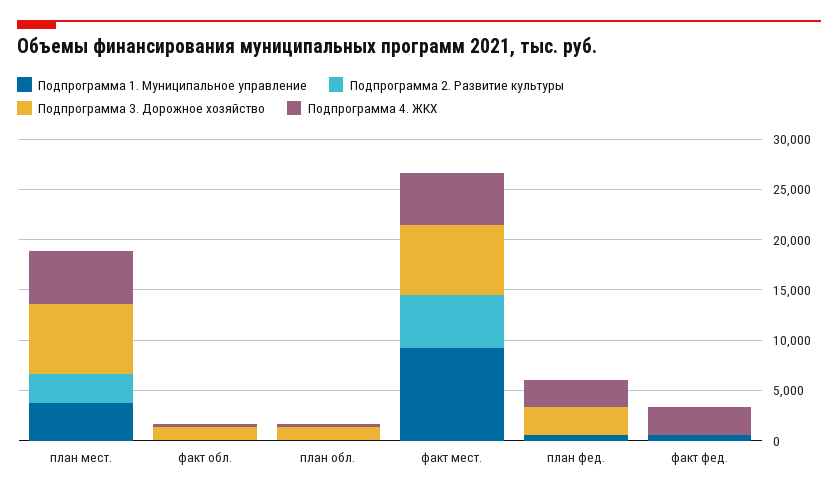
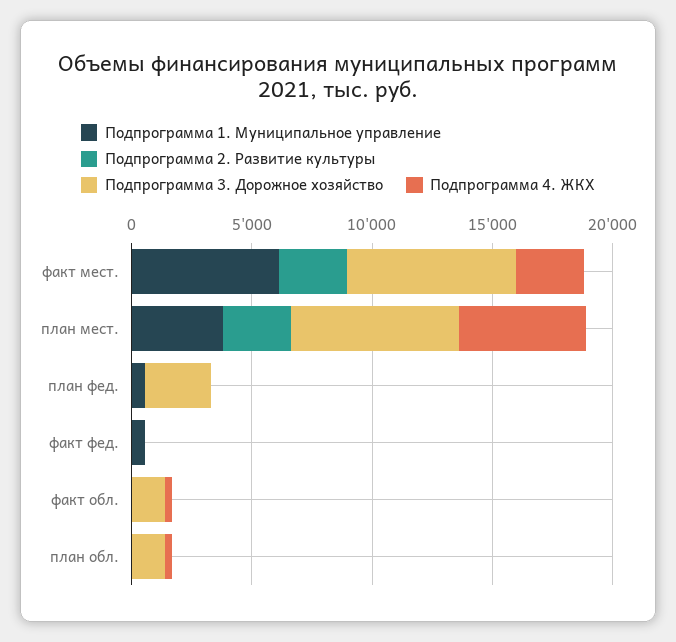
  {
    "Подпрограмма 1. Муниципальное управление": {
      "план мест.": 4000,
      "факт обл.": 0,
      "план обл.": 0,
-     "факт мест.": 9000,
+     "факт мест.": 6000,
      "план фед.": 1000,
      "факт фед.": 1000
    },
    "Подпрограмма 2. Развитие культуры": {
      "план мест.": 3000,
      "факт обл.": 0,
      "план обл.": 0,
-     "факт мест.": 5000,
+     "факт мест.": 3000,
      "план фед.": 0,
      "факт фед.": 0
    },
    "Подпрограмма 3. Дорожное хозяйство": {
      "план мест.": 7000,
      "факт обл.": 1000,
      "план обл.": 1000,
      "факт мест.": 7000,
      "план фед.": 3000,
      "факт фед.": 0
    },
    "Подпрограмма 4. ЖКХ": {
      "план мест.": 5000,
      "факт обл.": 0,
      "план обл.": 0,
-     "факт мест.": 5000,
+     "факт мест.": 3000,
-     "план фед.": 3000,
+     "план фед.": 0,
-     "факт фед.": 3000
+     "факт фед.": 0
    }
  }

